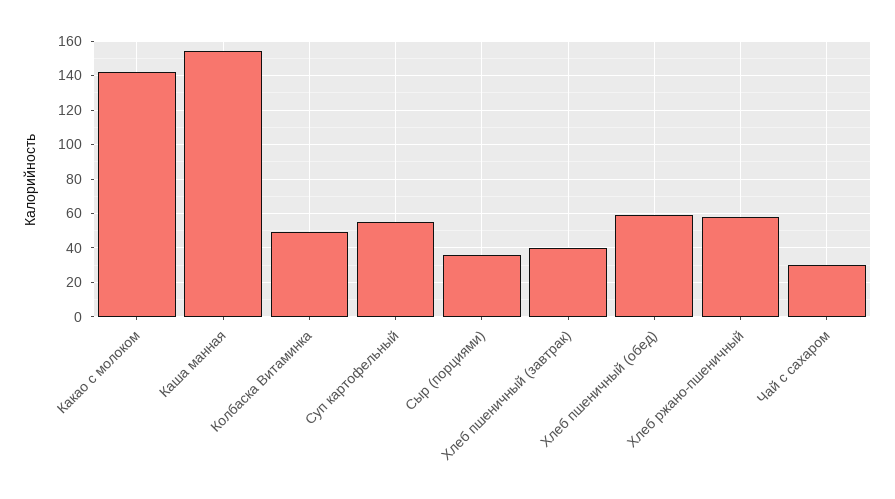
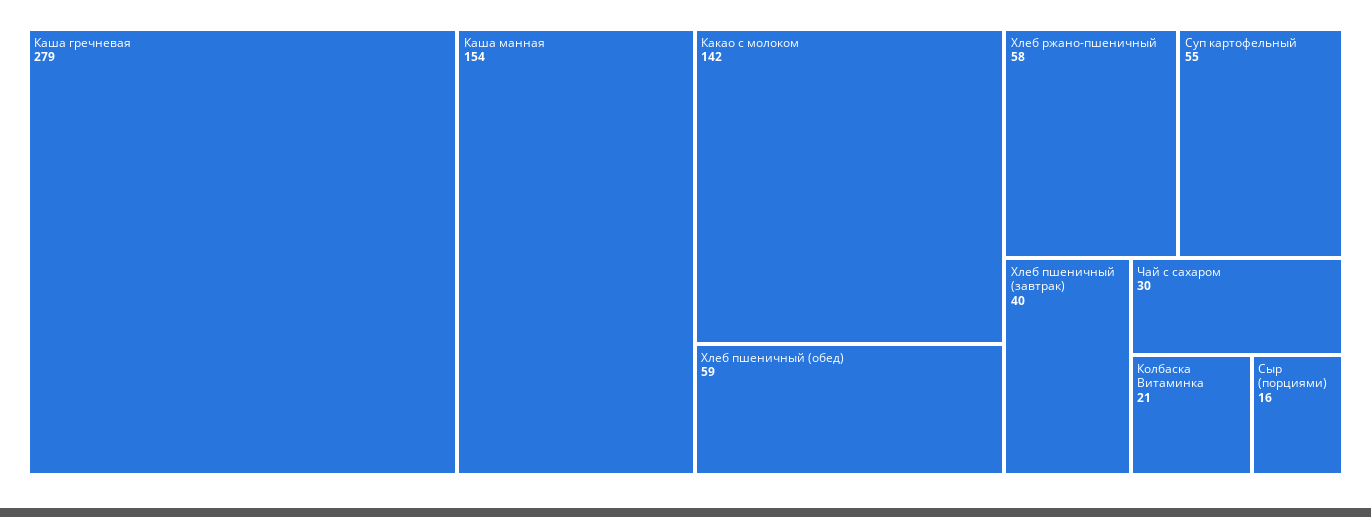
  {
    "Какао с молоком": 142,
    "Каша манная": 154,
-   "Колбаска Витаминка": 50,
+   "Колбаска Витаминка": 21,
    "Суп картофельный": 55,
-   "Сыр (порциями)": 35,
+   "Сыр (порциями)": 16,
    "Хлеб пшеничный (завтрак)": 40,
    "Хлеб пшеничный (обед)": 59,
    "Хлеб ржано-пшеничный": 58,
-   "Чай с сахаром": 30
+   "Чай с сахаром": 30,
+   "Каша гречневая": 279
  }

